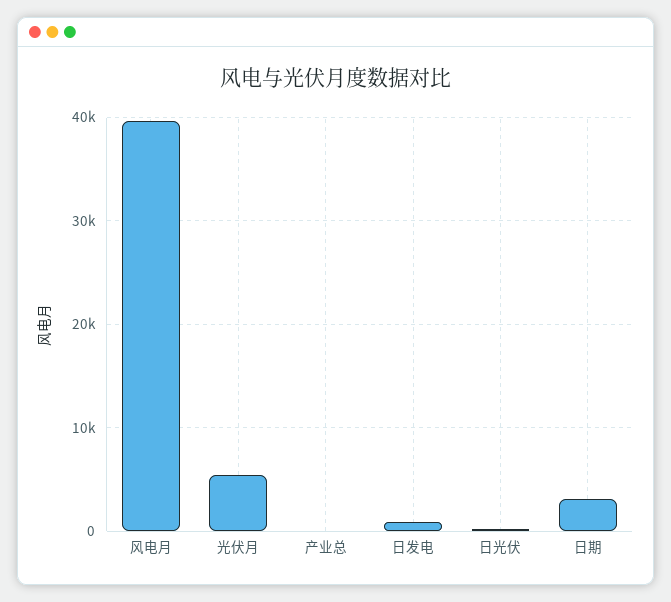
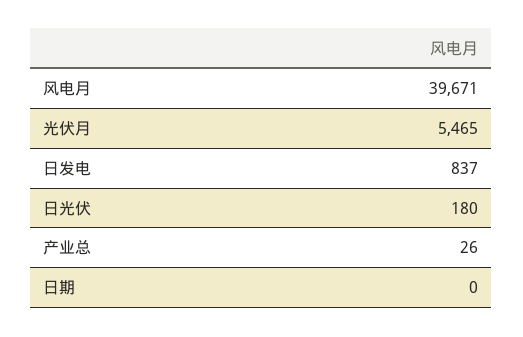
  {
    "风电月": 39671,
    "光伏月": 5465,
    "产业总": 26,
    "日发电": 837,
    "日光伏": 180,
-   "日期": 3000
+   "日期": 0
  }

